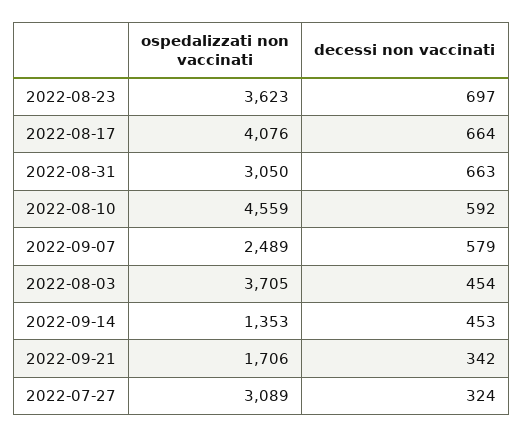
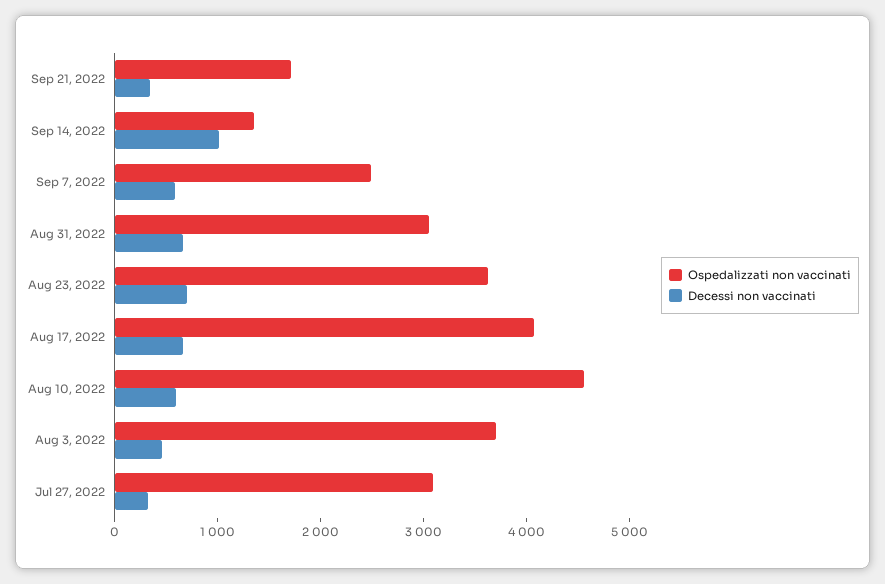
  {
    "ospedalizzati non vaccinati": {
      "2022-08-23": 3623,
      "2022-08-17": 4076,
      "2022-08-31": 3050,
      "2022-08-10": 4559,
      "2022-09-07": 2489,
      "2022-08-03": 3705,
      "2022-09-14": 1353,
      "2022-09-21": 1706,
      "2022-07-27": 3089
    },
    "decessi non vaccinati": {
      "2022-08-23": 697,
      "2022-08-17": 664,
      "2022-08-31": 663,
      "2022-08-10": 592,
      "2022-09-07": 579,
      "2022-08-03": 454,
-     "2022-09-14": 453,
+     "2022-09-14": 1000,
      "2022-09-21": 342,
      "2022-07-27": 324
    }
  }

